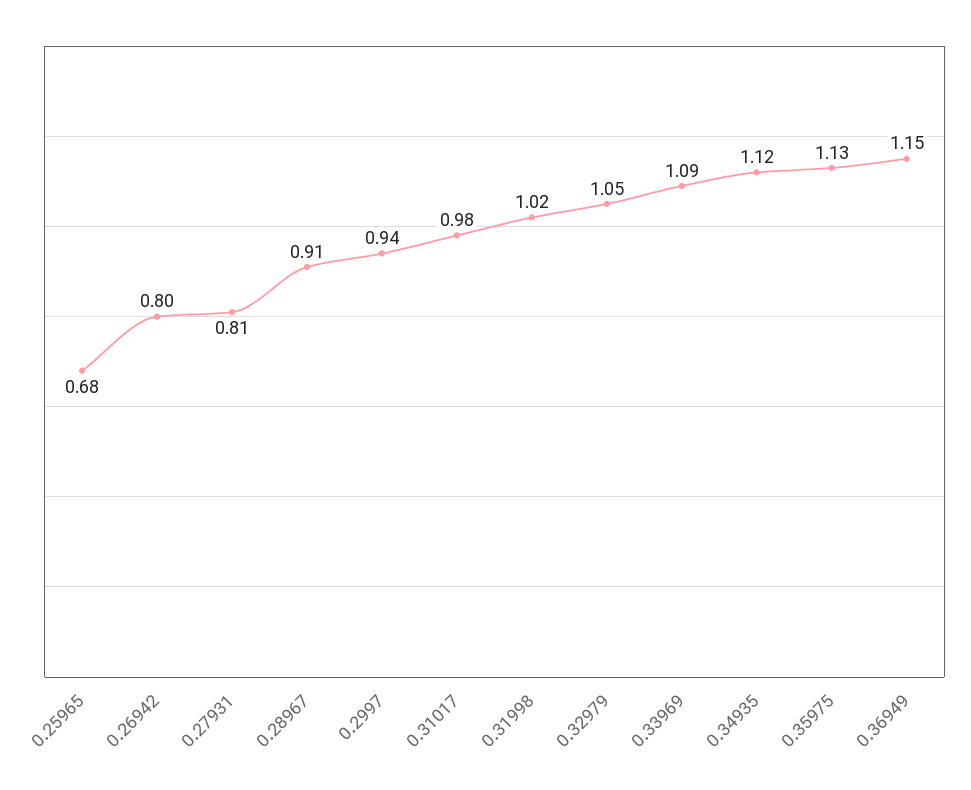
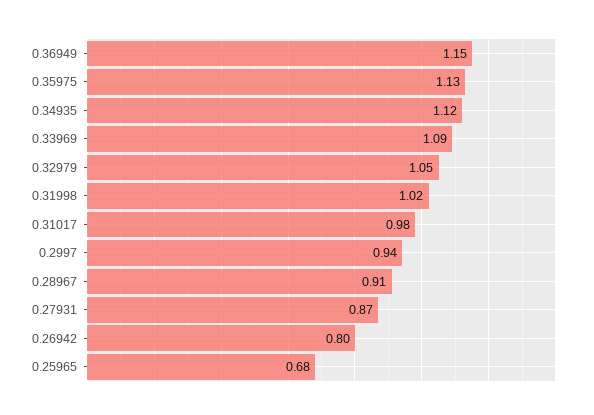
  {
    "0.25965": 0.68,
    "0.26942": 0.8,
-   "0.27931": 0.81,
+   "0.27931": 0.87,
    "0.28967": 0.91,
    "0.2997": 0.94,
    "0.31017": 0.98,
    "0.31998": 1.02,
    "0.32979": 1.05,
    "0.33969": 1.09,
    "0.34935": 1.12,
    "0.35975": 1.13,
    "0.36949": 1.15
  }

